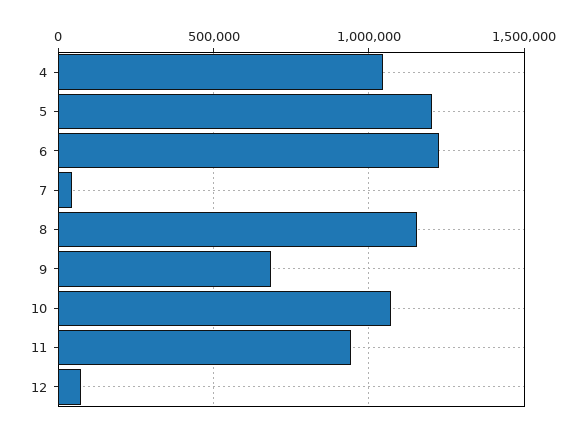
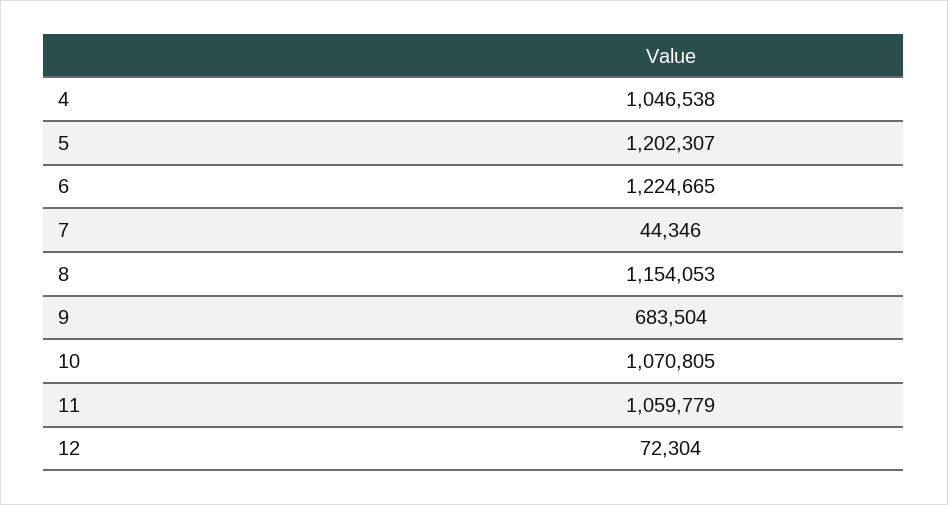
  {
    "4": 1046538,
    "5": 1202307,
    "6": 1224665,
    "7": 44346,
    "8": 1154053,
    "9": 683504,
    "10": 1070805,
-   "11": 950000,
+   "11": 1059779,
    "12": 72304
  }

